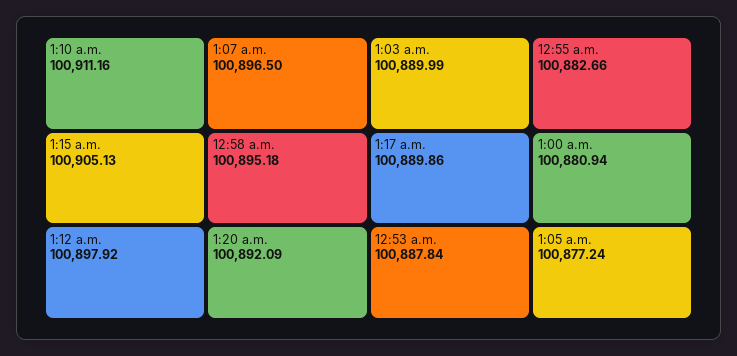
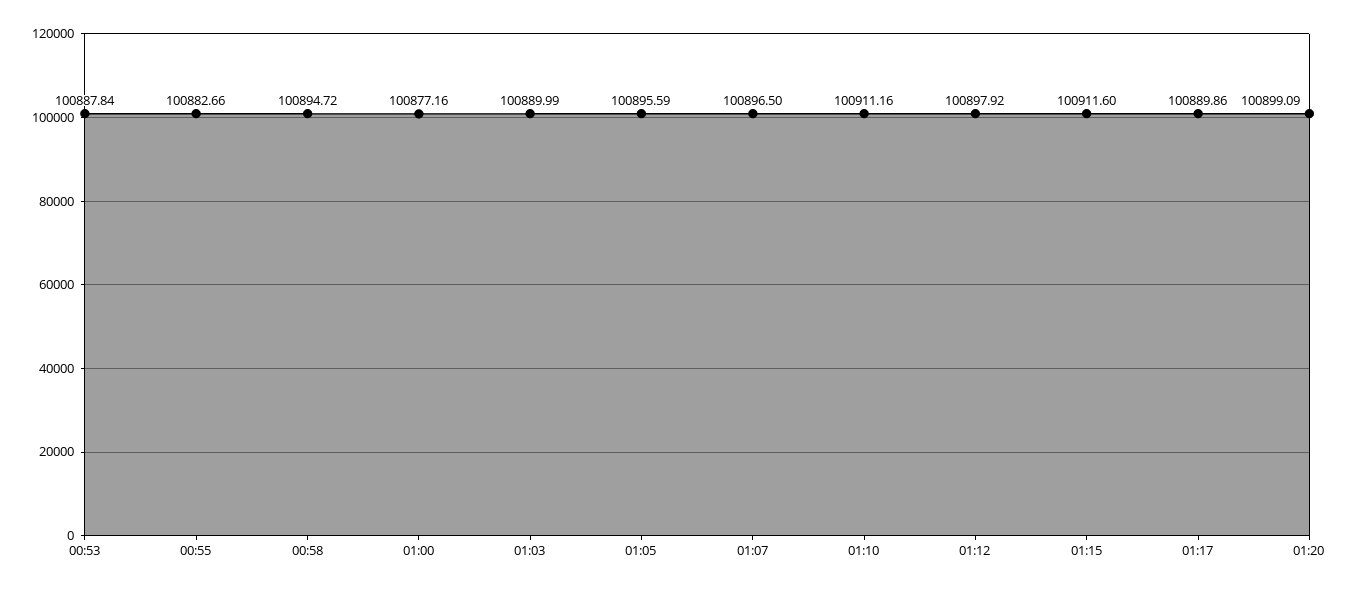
  {
    "1:10 a.m.": 100911.16,
-   "1:15 a.m.": 100905.13,
+   "1:15 a.m.": 100911.6,
    "1:12 a.m.": 100897.92,
    "1:07 a.m.": 100896.5,
-   "12:58 a.m.": 100895.18,
+   "12:58 a.m.": 100894.72,
-   "1:20 a.m.": 100892.09,
+   "1:20 a.m.": 100899.09,
    "1:03 a.m.": 100889.99,
    "1:17 a.m.": 100889.86,
    "12:53 a.m.": 100887.84,
    "12:55 a.m.": 100882.66,
-   "1:00 a.m.": 100880.94,
+   "1:00 a.m.": 100877.16,
-   "1:05 a.m.": 100877.24
+   "1:05 a.m.": 100895.59
  }

